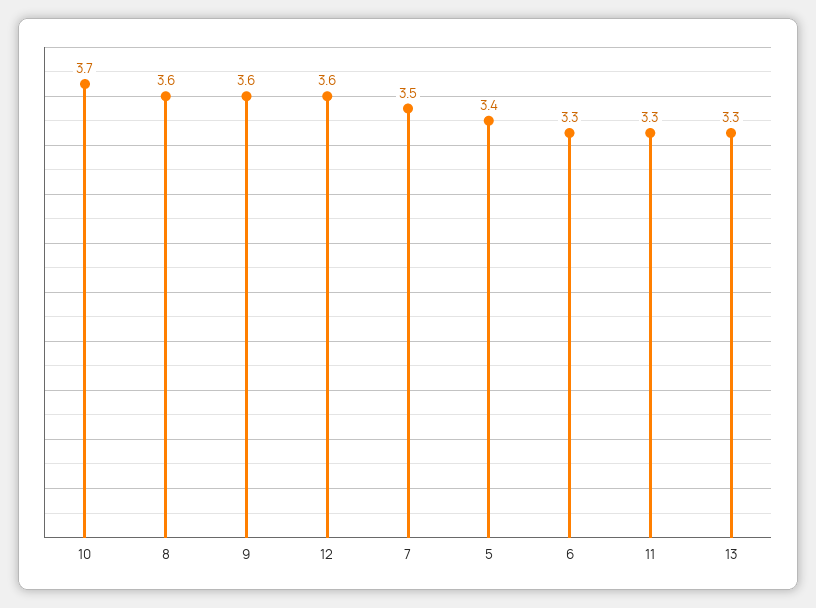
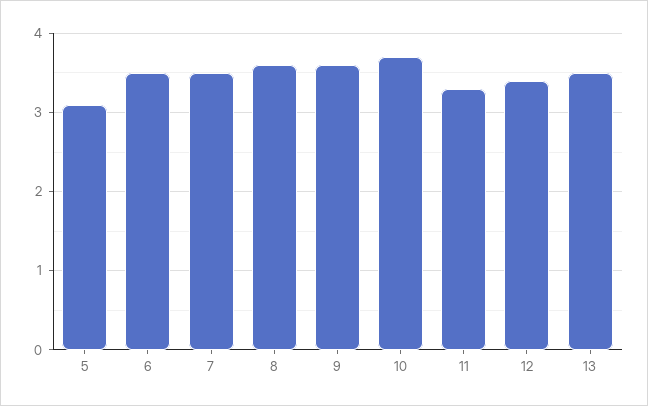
  {
    "10": 3.7,
    "8": 3.6,
    "9": 3.6,
-   "12": 3.6,
+   "12": 3.4,
    "7": 3.5,
-   "5": 3.4,
+   "5": 3.1,
-   "6": 3.3,
+   "6": 3.5,
    "11": 3.3,
-   "13": 3.3
+   "13": 3.5
  }

